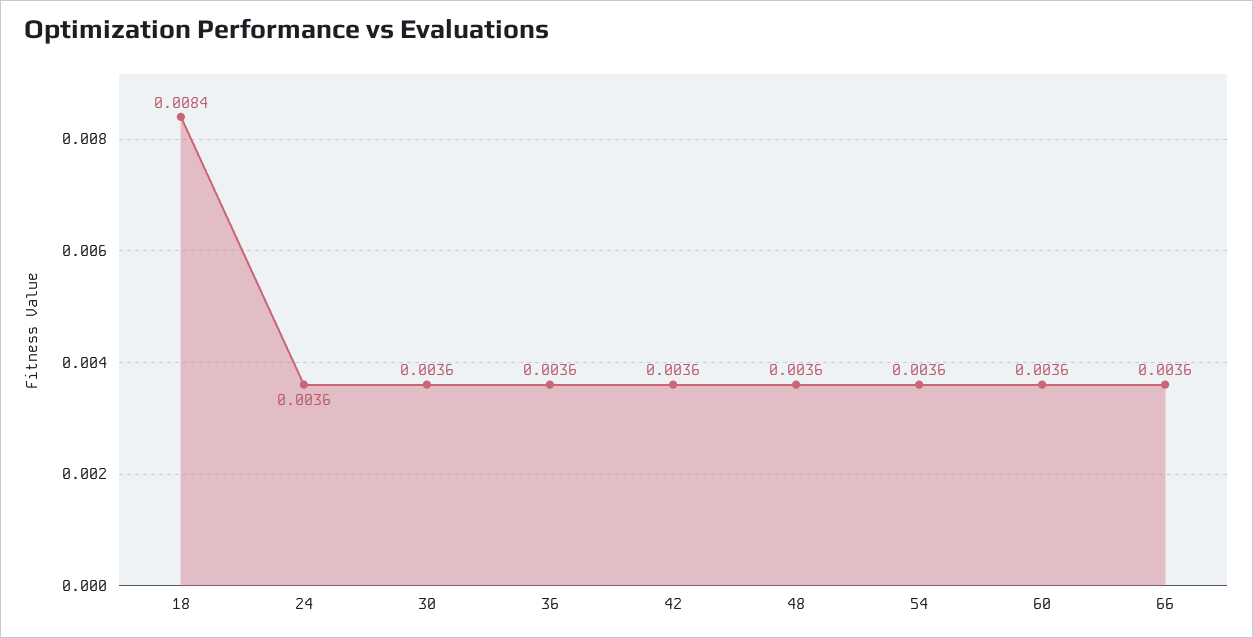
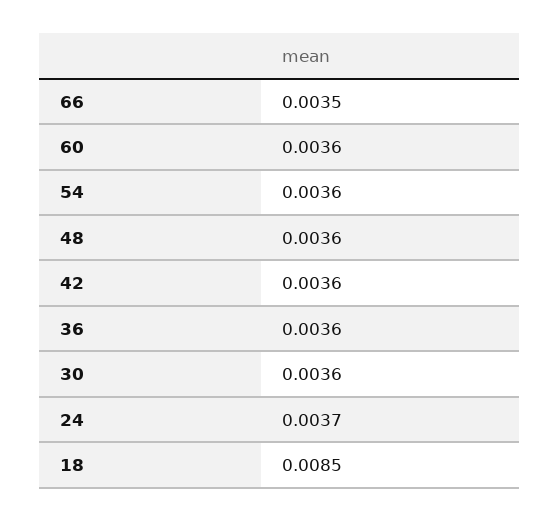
  {
-   "18": 0.0084,
+   "18": 0.0085,
-   "24": 0.0036,
+   "24": 0.0037,
    "30": 0.0036,
    "36": 0.0036,
    "42": 0.0036,
    "48": 0.0036,
    "54": 0.0036,
    "60": 0.0036,
-   "66": 0.0036
+   "66": 0.0035
  }

